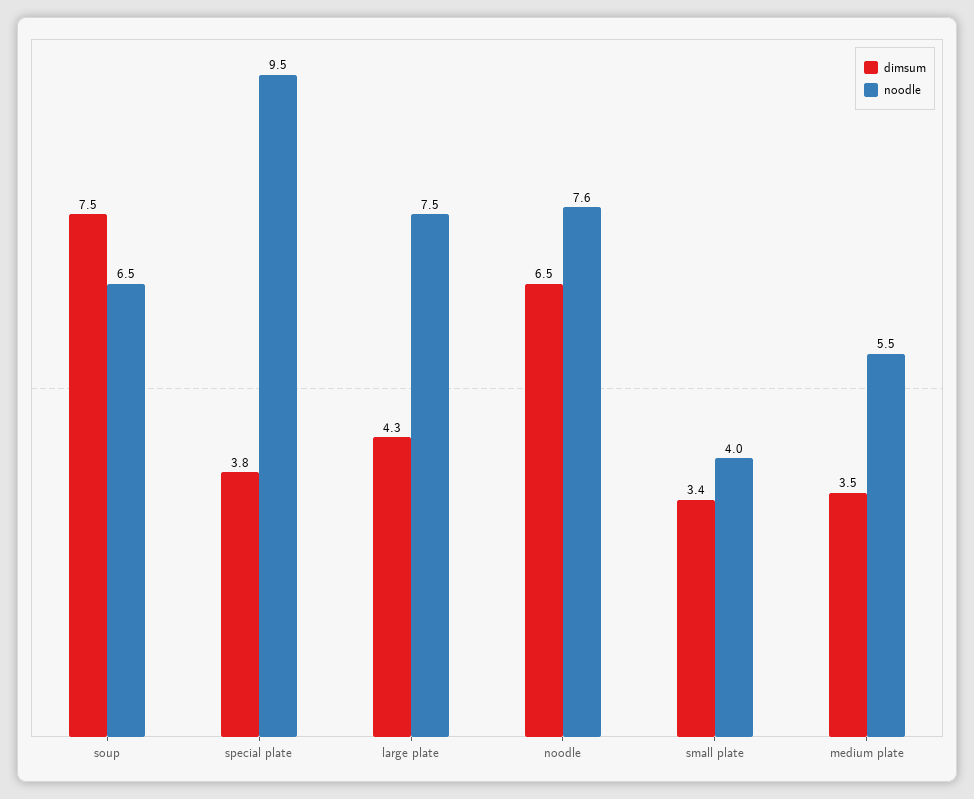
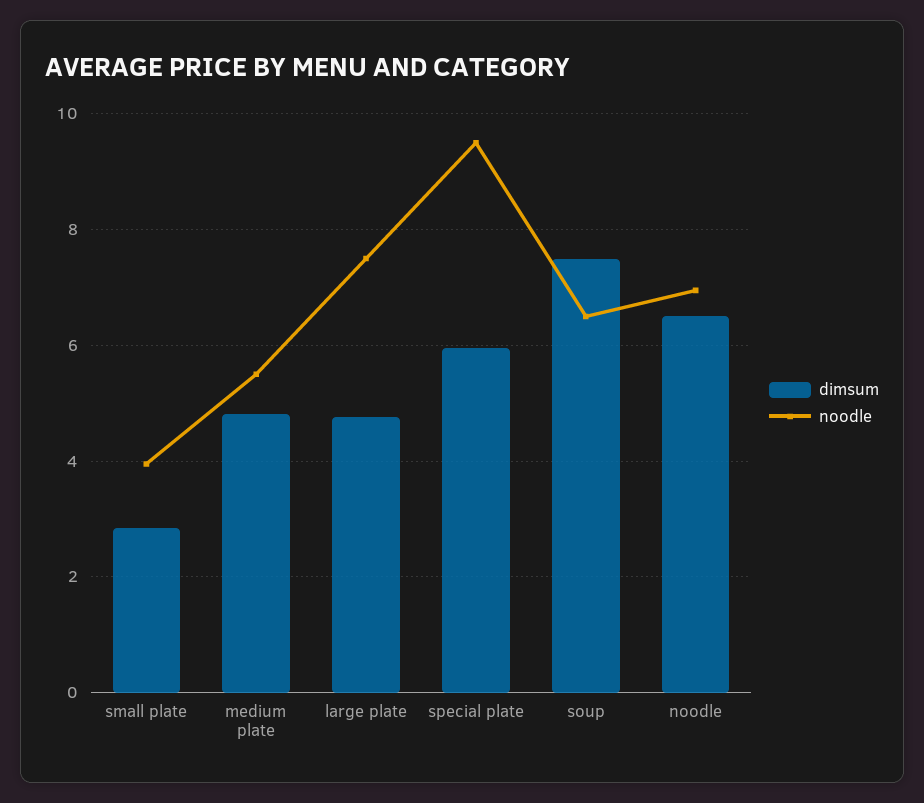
  {
    "dimsum": {
      "soup": 7.5,
-     "special plate": 3.8,
+     "special plate": 6,
-     "large plate": 4.3,
+     "large plate": 4.8,
      "noodle": 6.5,
-     "small plate": 3.4,
+     "small plate": 2.8,
-     "medium plate": 3.5
+     "medium plate": 4.8
    },
    "noodle": {
      "soup": 6.5,
      "special plate": 9.5,
      "large plate": 7.5,
-     "noodle": 7.6,
+     "noodle": 7,
      "small plate": 4,
      "medium plate": 5.5
    }
  }

